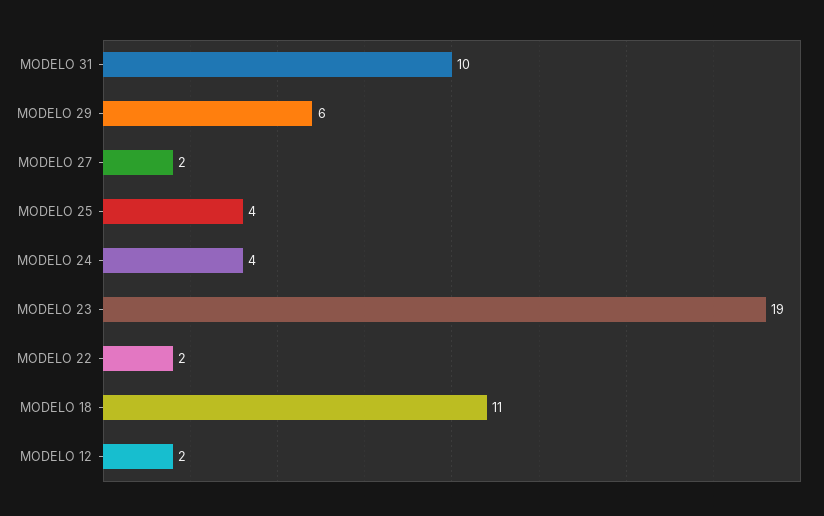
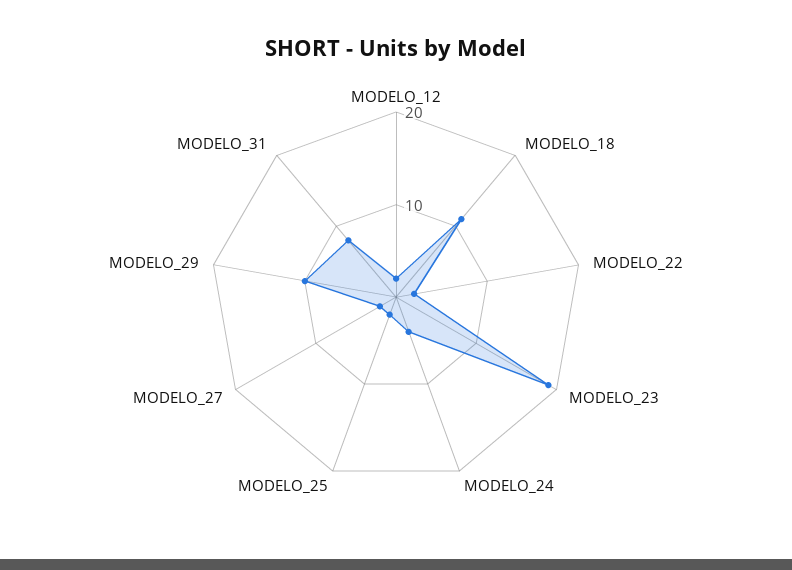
  {
-   "MODELO 31": 10,
+   "MODELO 31": 8,
-   "MODELO 29": 6,
+   "MODELO 29": 10,
    "MODELO 27": 2,
-   "MODELO 25": 4,
+   "MODELO 25": 2,
    "MODELO 24": 4,
    "MODELO 23": 19,
    "MODELO 22": 2,
    "MODELO 18": 11,
    "MODELO 12": 2
  }

